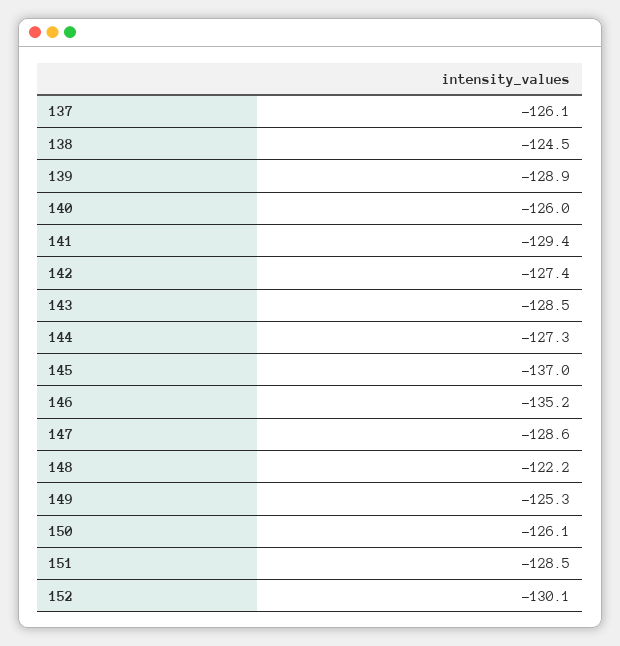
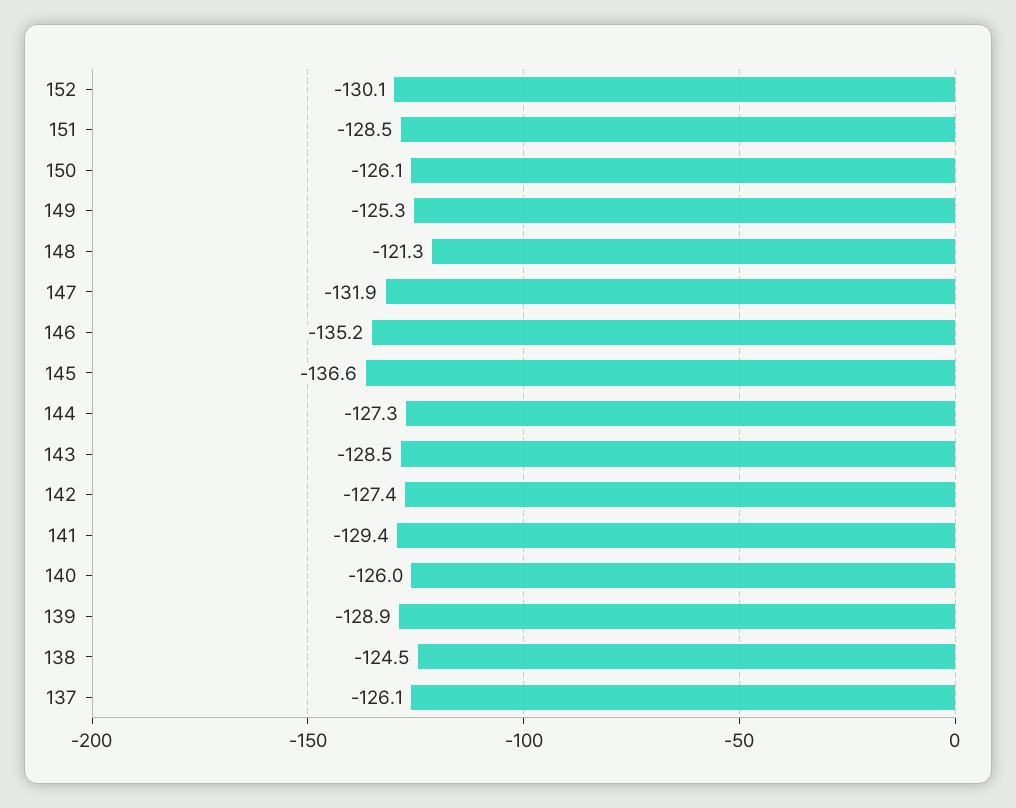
  {
    "137": -126.1,
    "138": -124.5,
    "139": -128.9,
    "140": -126,
    "141": -129.4,
    "142": -127.4,
    "143": -128.5,
    "144": -127.3,
-   "145": -137,
+   "145": -136.6,
    "146": -135.2,
-   "147": -128.6,
+   "147": -131.9,
-   "148": -122.2,
+   "148": -121.3,
    "149": -125.3,
    "150": -126.1,
    "151": -128.5,
    "152": -130.1
  }

